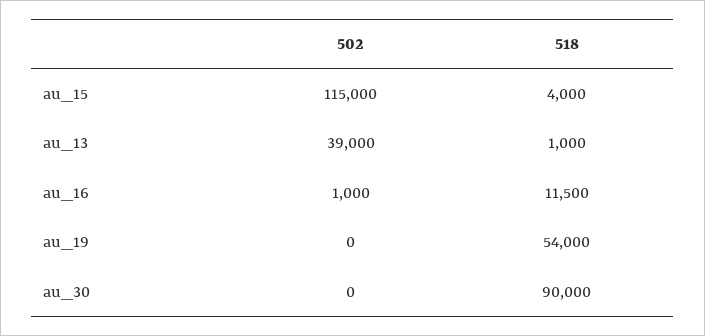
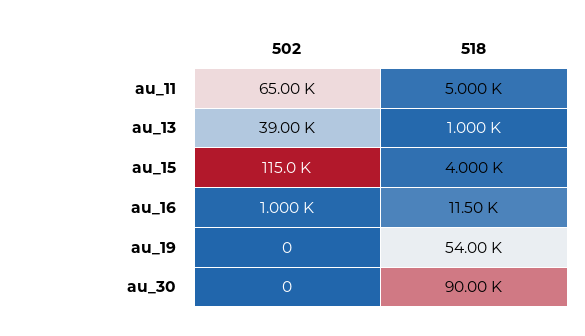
  {
    "502": {
      "au_15": 115000,
      "au_13": 39000,
      "au_16": 1000,
      "au_19": 0,
-     "au_30": 0
+     "au_30": 0,
+     "au_11": 65000
    },
    "518": {
      "au_15": 4000,
      "au_13": 1000,
      "au_16": 11500,
      "au_19": 54000,
-     "au_30": 90000
+     "au_30": 90000,
+     "au_11": 5000
    }
  }

